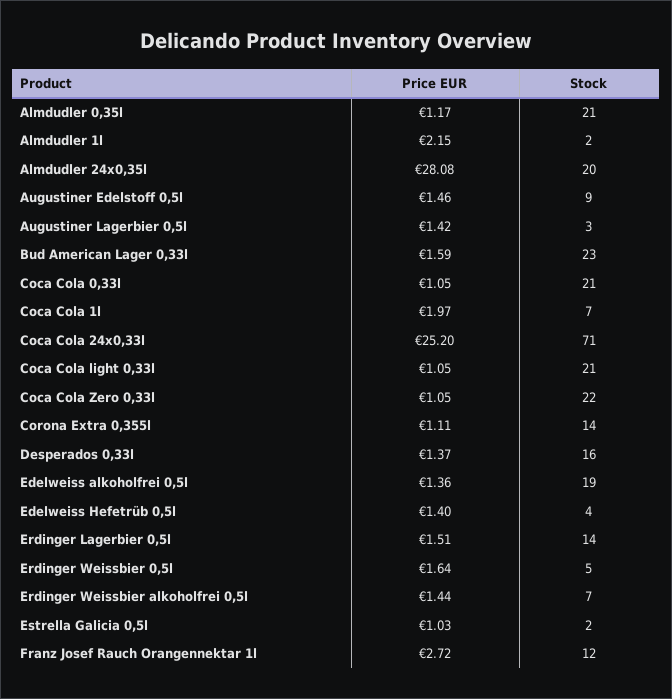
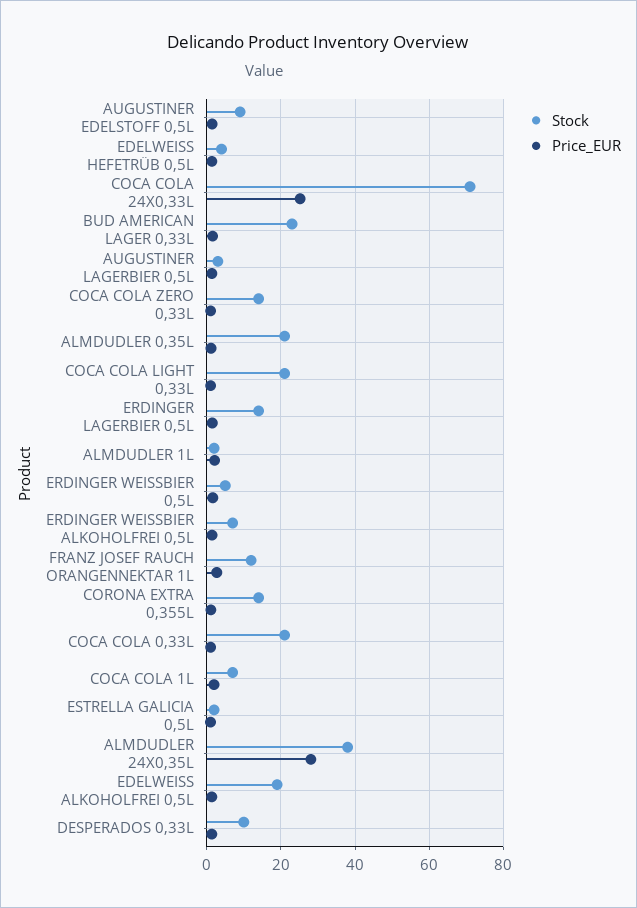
  {
    "Price EUR": {
      "Almdudler 0,35l": 1.17,
      "Almdudler 1l": 2.15,
      "Almdudler 24x0,35l": 28.08,
      "Augustiner Edelstoff 0,5l": 1.46,
      "Augustiner Lagerbier 0,5l": 1.42,
      "Bud American Lager 0,33l": 1.59,
      "Coca Cola 0,33l": 1.05,
      "Coca Cola 1l": 1.97,
      "Coca Cola 24x0,33l": 25.2,
      "Coca Cola light 0,33l": 1.05,
      "Coca Cola Zero 0,33l": 1.05,
      "Corona Extra 0,355l": 1.11,
      "Desperados 0,33l": 1.37,
      "Edelweiss alkoholfrei 0,5l": 1.36,
      "Edelweiss Hefetrüb 0,5l": 1.4,
      "Erdinger Lagerbier 0,5l": 1.51,
      "Erdinger Weissbier 0,5l": 1.64,
      "Erdinger Weissbier alkoholfrei 0,5l": 1.44,
      "Estrella Galicia 0,5l": 1.03,
      "Franz Josef Rauch Orangennektar 1l": 2.72
    },
    "Stock": {
      "Almdudler 0,35l": 21,
      "Almdudler 1l": 2,
-     "Almdudler 24x0,35l": 20,
+     "Almdudler 24x0,35l": 38,
      "Augustiner Edelstoff 0,5l": 9,
      "Augustiner Lagerbier 0,5l": 3,
      "Bud American Lager 0,33l": 23,
      "Coca Cola 0,33l": 21,
      "Coca Cola 1l": 7,
      "Coca Cola 24x0,33l": 71,
      "Coca Cola light 0,33l": 21,
-     "Coca Cola Zero 0,33l": 22,
+     "Coca Cola Zero 0,33l": 14,
      "Corona Extra 0,355l": 14,
-     "Desperados 0,33l": 16,
+     "Desperados 0,33l": 10,
      "Edelweiss alkoholfrei 0,5l": 19,
      "Edelweiss Hefetrüb 0,5l": 4,
      "Erdinger Lagerbier 0,5l": 14,
      "Erdinger Weissbier 0,5l": 5,
      "Erdinger Weissbier alkoholfrei 0,5l": 7,
      "Estrella Galicia 0,5l": 2,
      "Franz Josef Rauch Orangennektar 1l": 12
    }
  }

